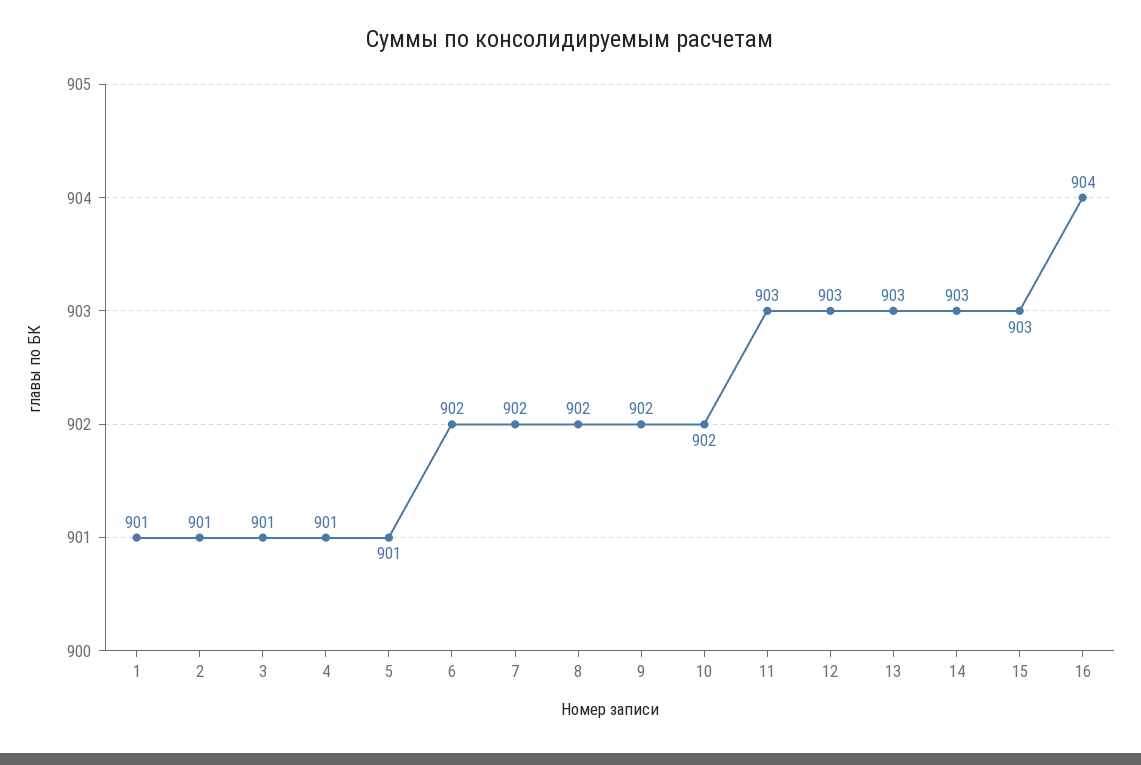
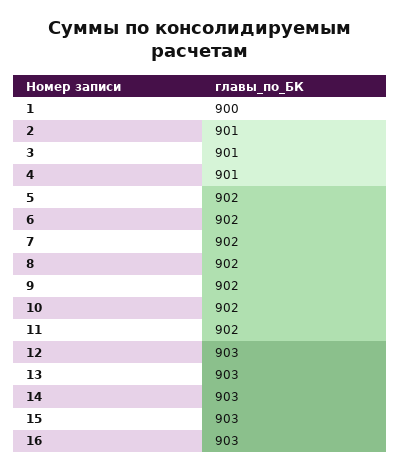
  {
-   "1": 901,
+   "1": 900,
    "2": 901,
    "3": 901,
    "4": 901,
-   "5": 901,
+   "5": 902,
    "6": 902,
    "7": 902,
    "8": 902,
    "9": 902,
    "10": 902,
-   "11": 903,
+   "11": 902,
    "12": 903,
    "13": 903,
    "14": 903,
    "15": 903,
-   "16": 904
+   "16": 903
  }

